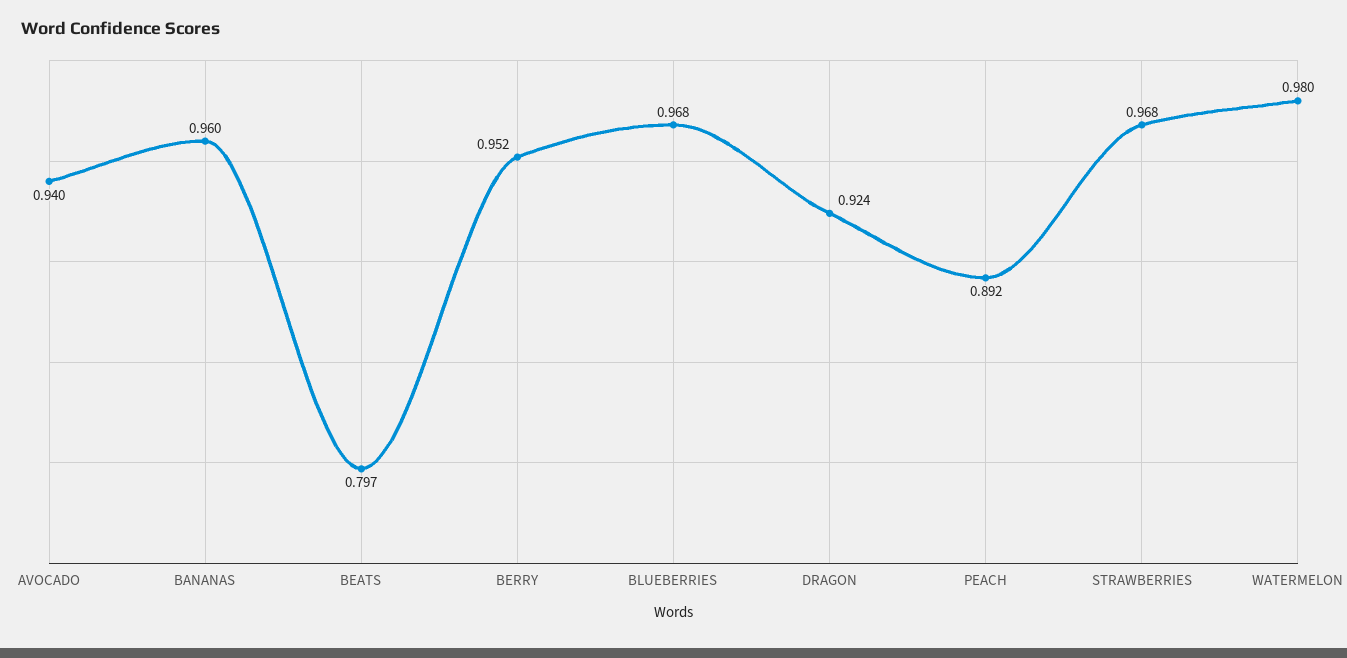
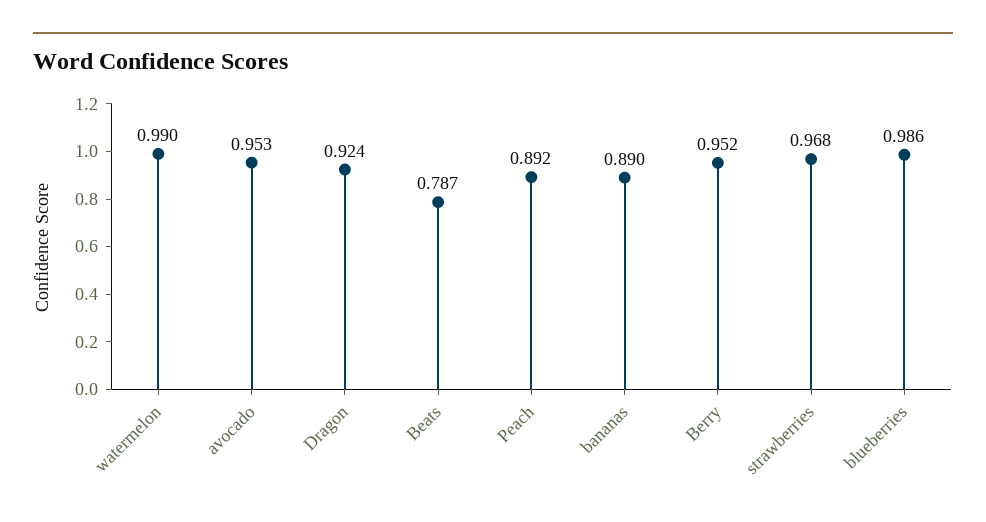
  {
-   "AVOCADO": 0.94,
+   "AVOCADO": 0.953,
-   "BANANAS": 0.96,
+   "BANANAS": 0.89,
-   "BEATS": 0.797,
+   "BEATS": 0.787,
    "BERRY": 0.952,
-   "BLUEBERRIES": 0.968,
+   "BLUEBERRIES": 0.986,
    "DRAGON": 0.924,
    "PEACH": 0.892,
    "STRAWBERRIES": 0.968,
-   "WATERMELON": 0.98
+   "WATERMELON": 0.99
  }

